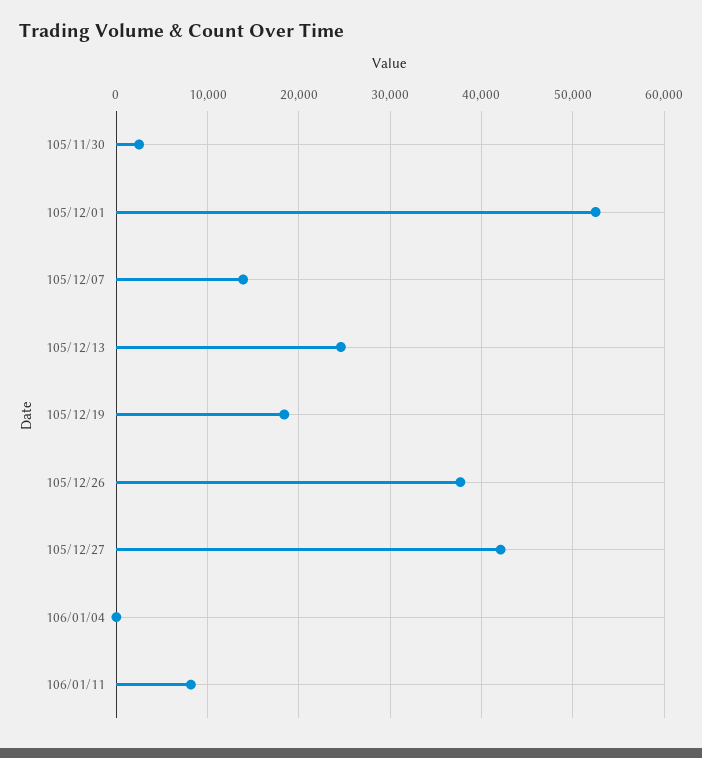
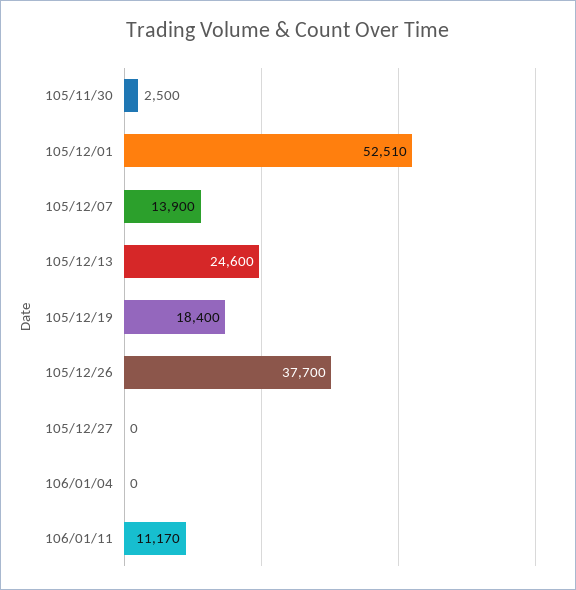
  {
    "105/11/30": 2500,
    "105/12/01": 52510,
    "105/12/07": 13900,
    "105/12/13": 24600,
    "105/12/19": 18400,
    "105/12/26": 37700,
-   "105/12/27": 42000,
+   "105/12/27": 0,
    "106/01/04": 0,
-   "106/01/11": 8000
+   "106/01/11": 11170
  }

